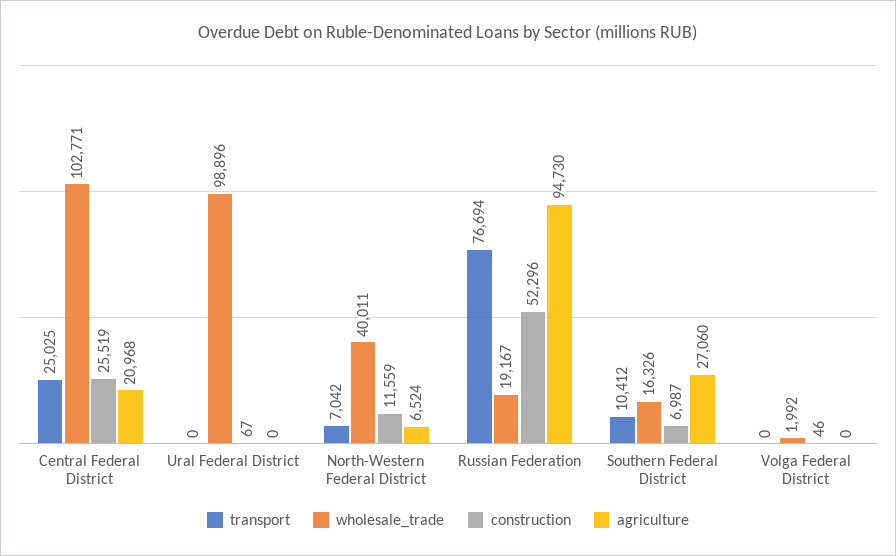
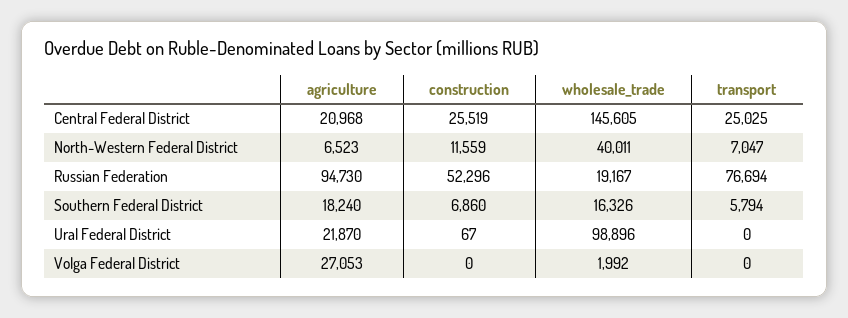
  {
    "transport": {
      "Central Federal District": 25025,
      "Ural Federal District": 0,
-     "North-Western Federal District": 7042,
+     "North-Western Federal District": 7047,
      "Russian Federation": 76694,
-     "Southern Federal District": 10412,
+     "Southern Federal District": 5794,
      "Volga Federal District": 0
    },
    "wholesale_trade": {
-     "Central Federal District": 102771,
+     "Central Federal District": 145605,
      "Ural Federal District": 98896,
      "North-Western Federal District": 40011,
      "Russian Federation": 19167,
      "Southern Federal District": 16326,
      "Volga Federal District": 1992
    },
    "construction": {
      "Central Federal District": 25519,
      "Ural Federal District": 67,
      "North-Western Federal District": 11559,
      "Russian Federation": 52296,
-     "Southern Federal District": 6987,
+     "Southern Federal District": 6860,
-     "Volga Federal District": 46
+     "Volga Federal District": 0
    },
    "agriculture": {
      "Central Federal District": 20968,
-     "Ural Federal District": 0,
+     "Ural Federal District": 21870,
-     "North-Western Federal District": 6524,
+     "North-Western Federal District": 6523,
      "Russian Federation": 94730,
-     "Southern Federal District": 27060,
+     "Southern Federal District": 18240,
-     "Volga Federal District": 0
+     "Volga Federal District": 27053
    }
  }

